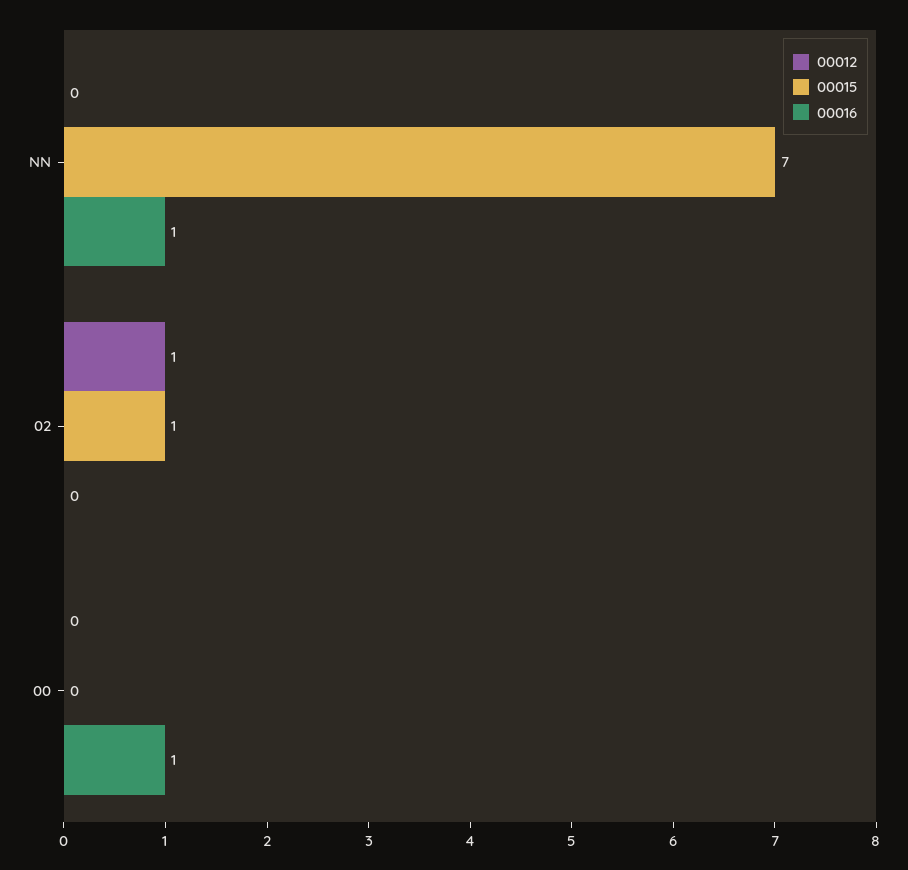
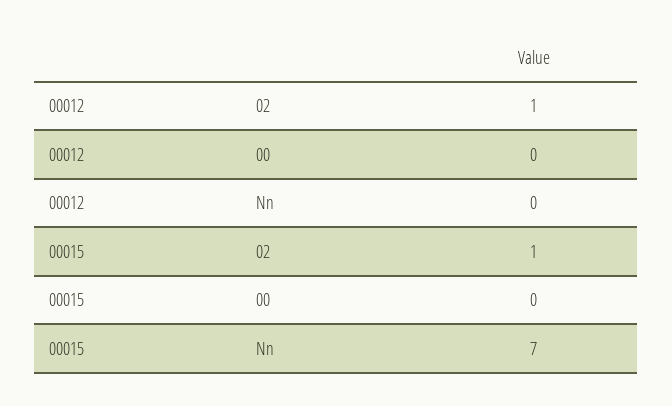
  {
    "00012": {
      "NN": 0,
      "02": 1,
      "00": 0
    },
    "00015": {
      "NN": 7,
      "02": 1,
      "00": 0
-   },
+   }
-   "00016": {
-     "NN": 1,
-     "02": 0,
-     "00": 1
-   }
  }

